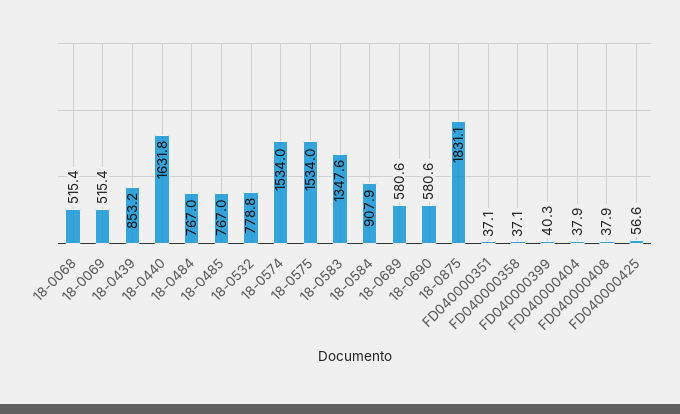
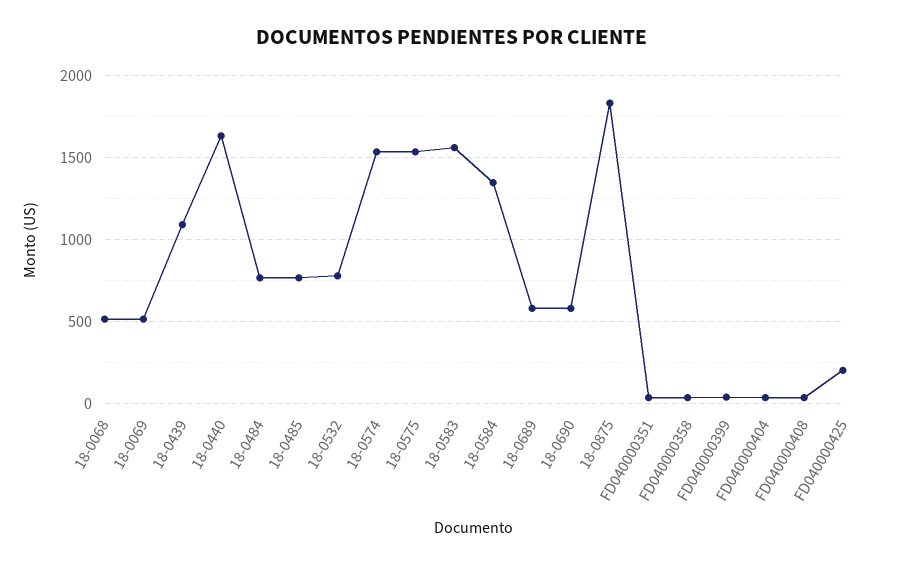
  {
    "18-0068": 515.4,
    "18-0069": 515.4,
-   "18-0439": 853.2,
+   "18-0439": 1100,
    "18-0440": 1631.8,
    "18-0484": 767,
    "18-0485": 767,
    "18-0532": 778.8,
    "18-0574": 1534,
    "18-0575": 1534,
-   "18-0583": 1347.6,
+   "18-0583": 1550,
-   "18-0584": 907.9,
+   "18-0584": 1350,
    "18-0689": 580.6,
    "18-0690": 580.6,
    "18-0875": 1831.1,
    "FD040000351": 37.1,
    "FD040000358": 37.1,
    "FD040000399": 40.3,
    "FD040000404": 37.9,
    "FD040000408": 37.9,
-   "FD040000425": 56.6
+   "FD040000425": 200
  }

